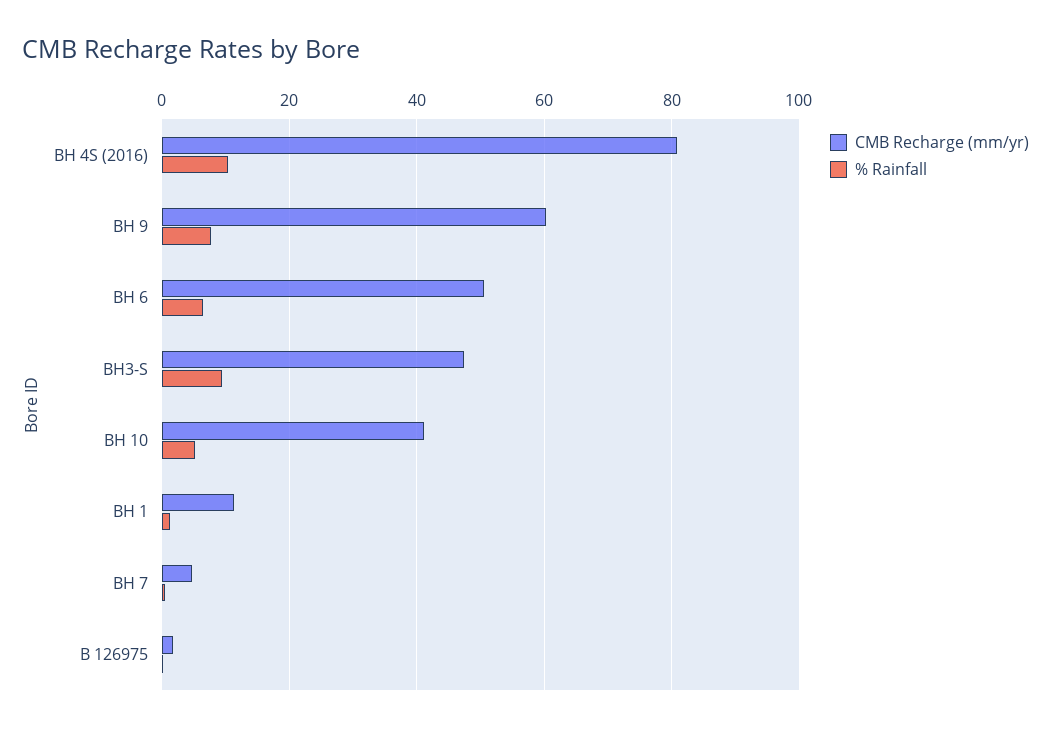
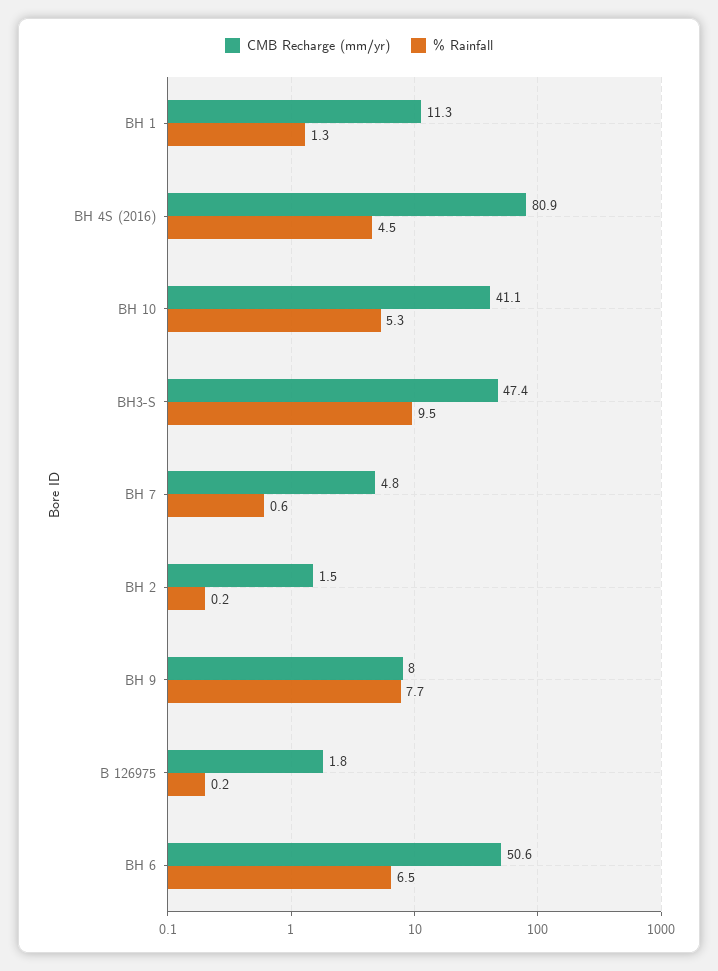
  {
    "CMB Recharge (mm/yr)": {
      "BH 4S (2016)": 80.9,
-     "BH 9": 60,
+     "BH 9": 8,
      "BH 6": 50.6,
      "BH3-S": 47.4,
      "BH 10": 41.1,
      "BH 1": 11.3,
      "BH 7": 4.8,
-     "B 126975": 1.8
+     "B 126975": 1.8,
+     "BH 2": 1.5
    },
    "% Rainfall": {
-     "BH 4S (2016)": 10,
+     "BH 4S (2016)": 4.5,
      "BH 9": 7.7,
      "BH 6": 6.5,
      "BH3-S": 9.5,
      "BH 10": 5.3,
      "BH 1": 1.3,
      "BH 7": 0.6,
-     "B 126975": 0.2
+     "B 126975": 0.2,
+     "BH 2": 0.2
    }
  }

